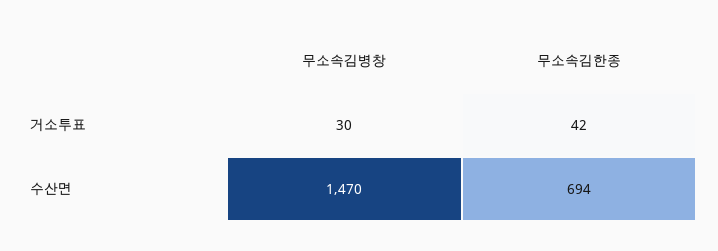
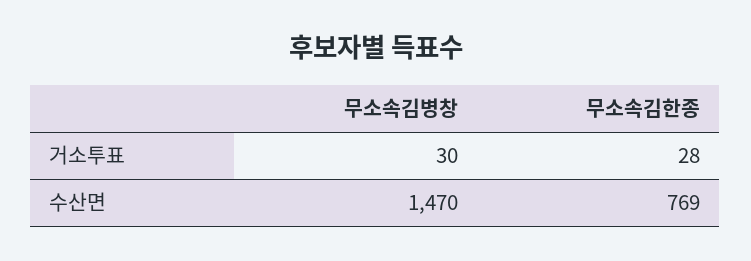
  {
    "무소속김병창": {
      "거소투표": 30,
      "수산면": 1470
    },
    "무소속김한종": {
-     "거소투표": 42,
+     "거소투표": 28,
-     "수산면": 694
+     "수산면": 769
    }
  }

